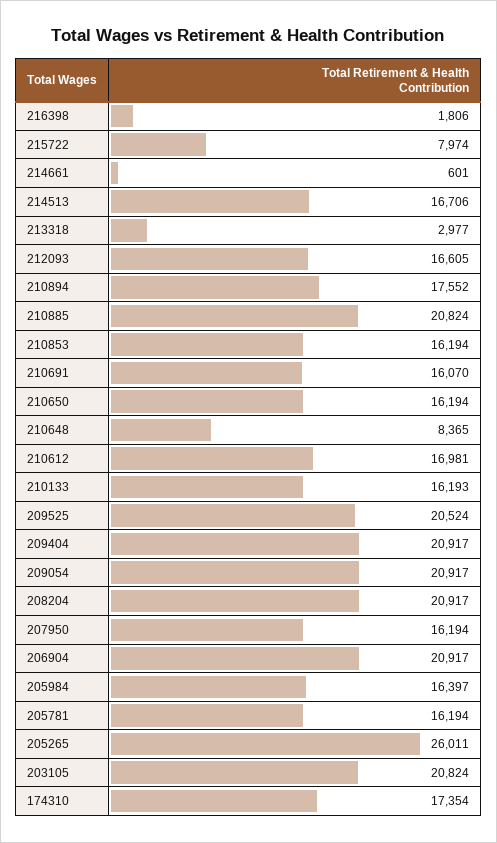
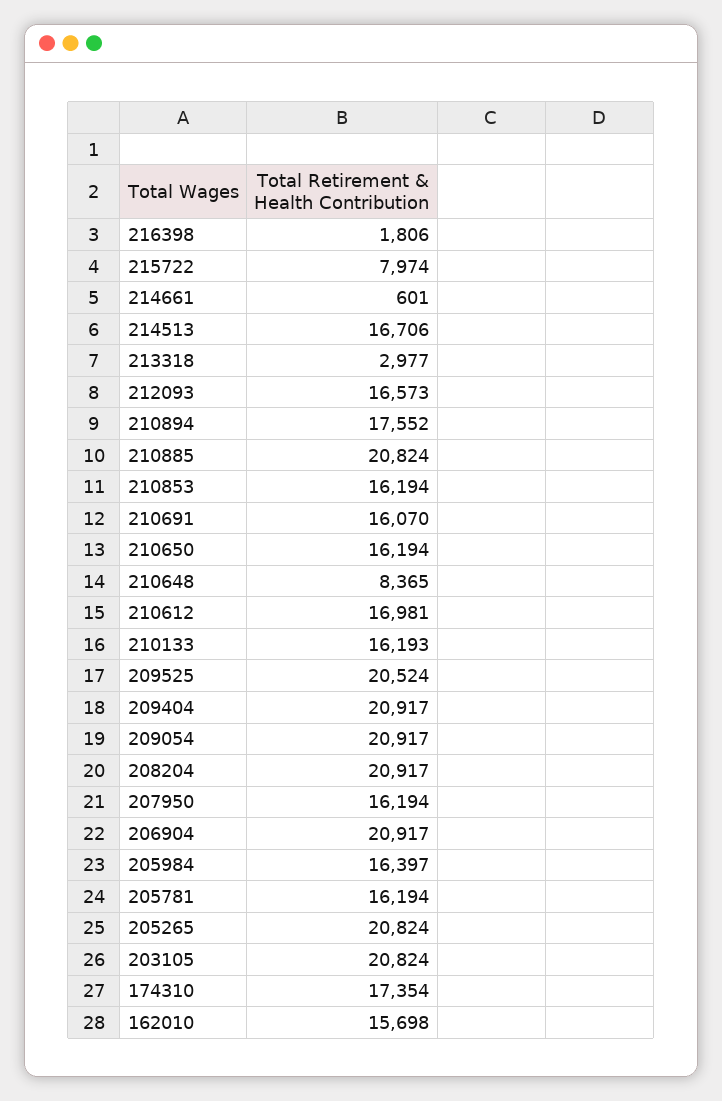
  {
    "216398": 1806,
    "215722": 7974,
    "214661": 601,
    "214513": 16706,
    "213318": 2977,
-   "212093": 16605,
+   "212093": 16573,
    "210894": 17552,
    "210885": 20824,
    "210853": 16194,
    "210691": 16070,
    "210650": 16194,
    "210648": 8365,
    "210612": 16981,
    "210133": 16193,
    "209525": 20524,
    "209404": 20917,
    "209054": 20917,
    "208204": 20917,
    "207950": 16194,
    "206904": 20917,
    "205984": 16397,
    "205781": 16194,
-   "205265": 26011,
+   "205265": 20824,
    "203105": 20824,
-   "174310": 17354
+   "174310": 17354,
+   "162010": 15698
  }

